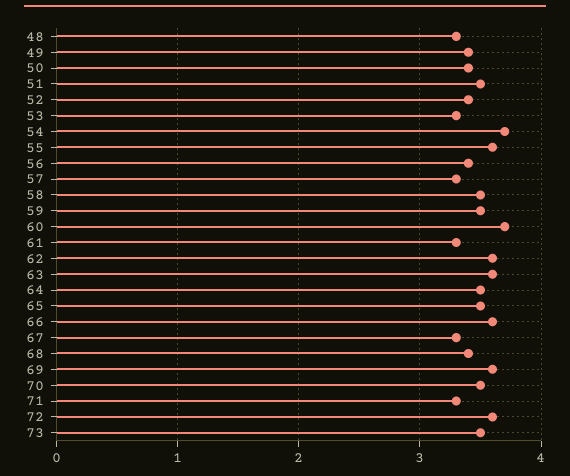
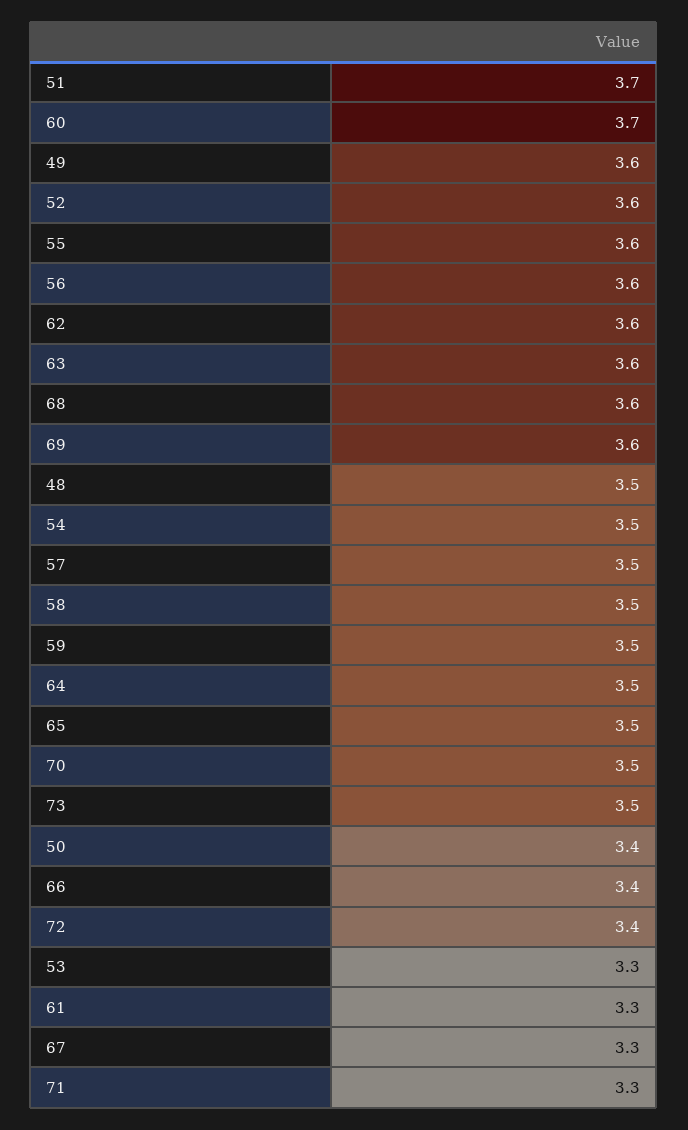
  {
-   "48": 3.3,
+   "48": 3.5,
-   "49": 3.4,
+   "49": 3.6,
    "50": 3.4,
-   "51": 3.5,
+   "51": 3.7,
-   "52": 3.4,
+   "52": 3.6,
    "53": 3.3,
-   "54": 3.7,
+   "54": 3.5,
    "55": 3.6,
-   "56": 3.4,
+   "56": 3.6,
-   "57": 3.3,
+   "57": 3.5,
    "58": 3.5,
    "59": 3.5,
    "60": 3.7,
    "61": 3.3,
    "62": 3.6,
    "63": 3.6,
    "64": 3.5,
    "65": 3.5,
-   "66": 3.6,
+   "66": 3.4,
    "67": 3.3,
-   "68": 3.4,
+   "68": 3.6,
    "69": 3.6,
    "70": 3.5,
    "71": 3.3,
-   "72": 3.6,
+   "72": 3.4,
    "73": 3.5
  }

